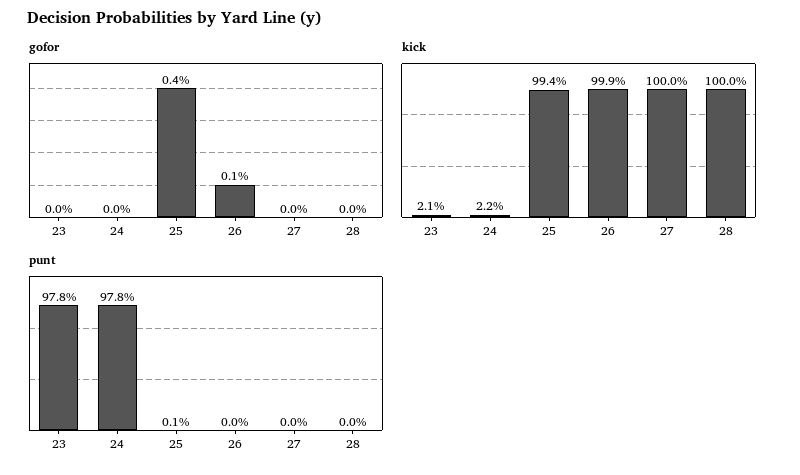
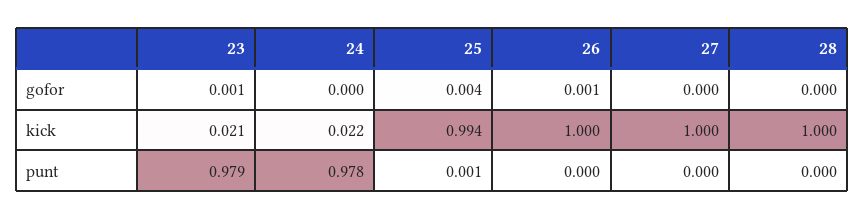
  {
    "gofor": {
-     "23": 0,
+     "23": 0.001,
      "24": 0,
      "25": 0.004,
      "26": 0.001,
      "27": 0,
      "28": 0
    },
    "kick": {
      "23": 0.021,
      "24": 0.022,
      "25": 0.994,
-     "26": 0.999,
+     "26": 1,
      "27": 1,
      "28": 1
    },
    "punt": {
-     "23": 0.978,
+     "23": 0.979,
      "24": 0.978,
      "25": 0.001,
      "26": 0,
      "27": 0,
      "28": 0
    }
  }

